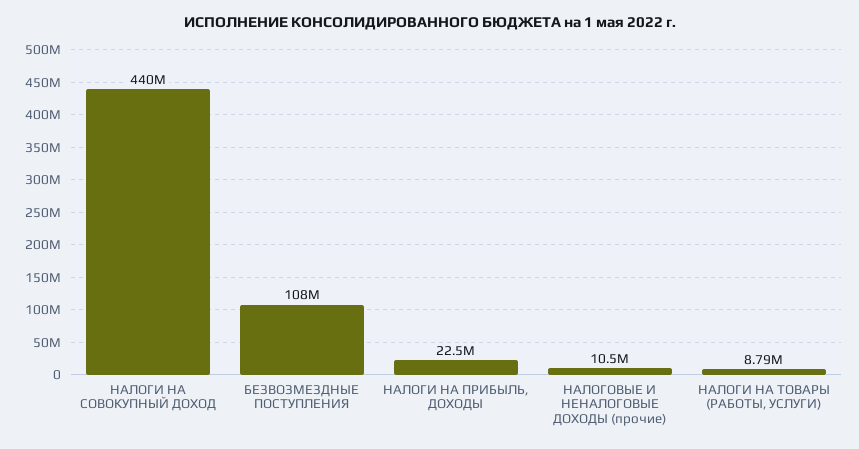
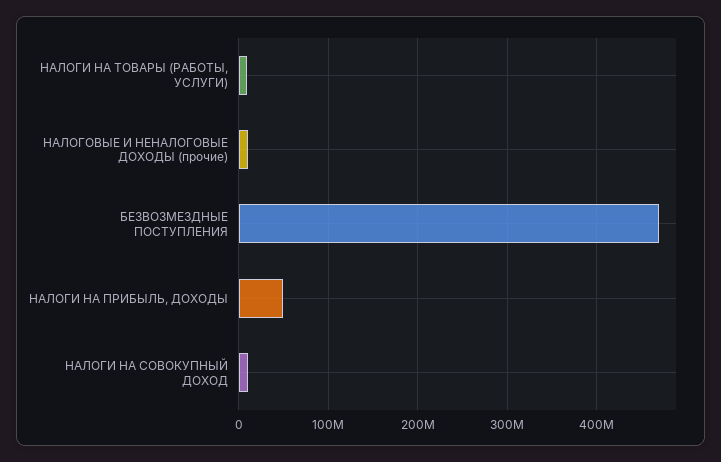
  {
-   "НАЛОГИ НА СОВОКУПНЫЙ ДОХОД": 440000000,
+   "НАЛОГИ НА СОВОКУПНЫЙ ДОХОД": 10000000,
-   "БЕЗВОЗМЕЗДНЫЕ ПОСТУПЛЕНИЯ": 108000000,
+   "БЕЗВОЗМЕЗДНЫЕ ПОСТУПЛЕНИЯ": 470000000,
-   "НАЛОГИ НА ПРИБЫЛЬ, ДОХОДЫ": 22500000,
+   "НАЛОГИ НА ПРИБЫЛЬ, ДОХОДЫ": 50000000,
    "НАЛОГОВЫЕ И НЕНАЛОГОВЫЕ ДОХОДЫ (прочие)": 10500000,
    "НАЛОГИ НА ТОВАРЫ (РАБОТЫ, УСЛУГИ)": 8790000
  }

